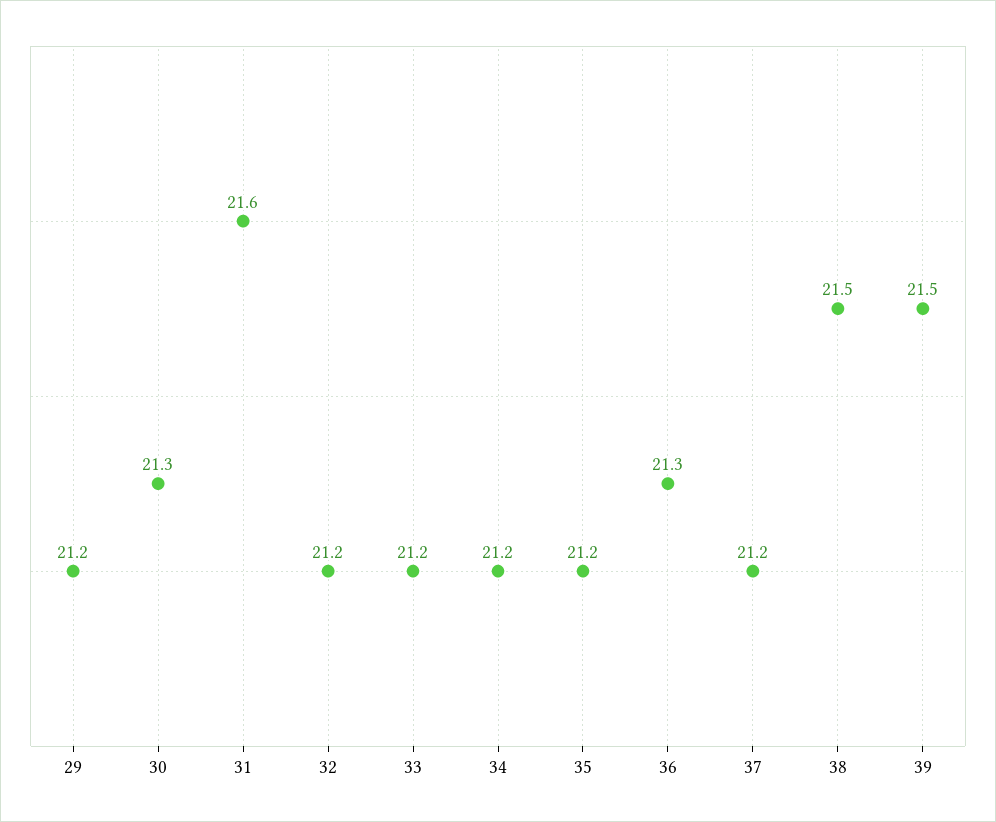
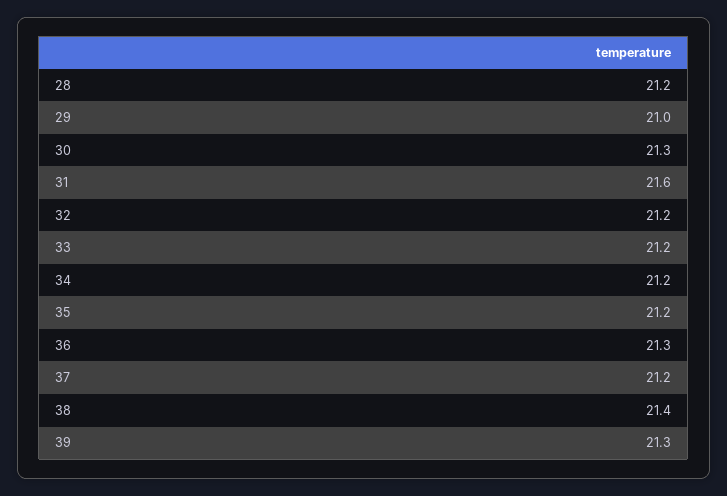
  {
-   "29": 21.2,
+   "29": 21,
    "30": 21.3,
    "31": 21.6,
    "32": 21.2,
    "33": 21.2,
    "34": 21.2,
    "35": 21.2,
    "36": 21.3,
    "37": 21.2,
-   "38": 21.5,
+   "38": 21.4,
-   "39": 21.5
+   "39": 21.3,
+   "28": 21.2
  }

